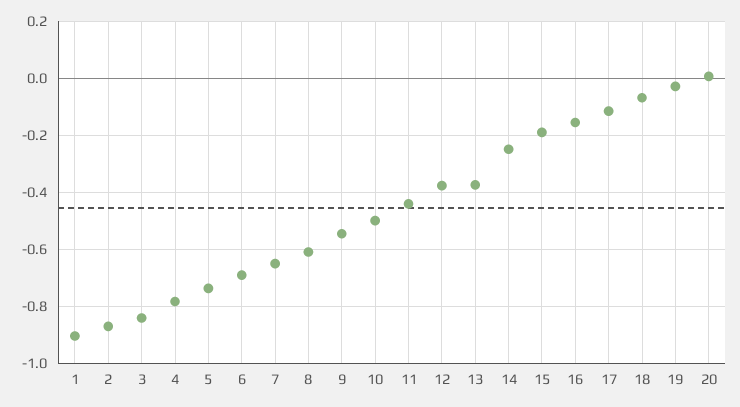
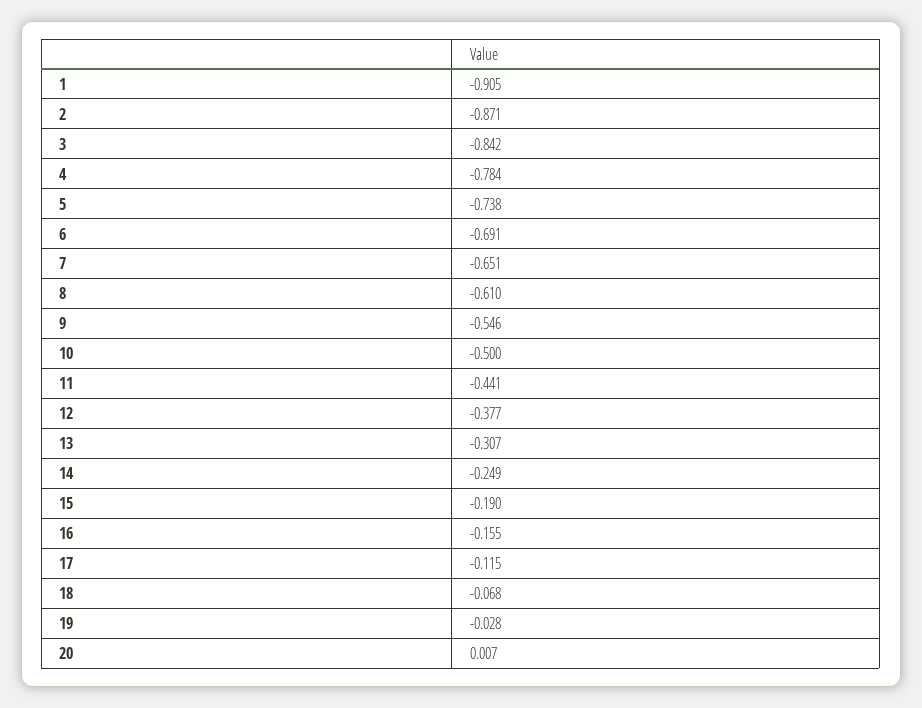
  {
    "1": -0.905,
    "2": -0.871,
    "3": -0.842,
    "4": -0.784,
    "5": -0.738,
    "6": -0.691,
    "7": -0.651,
    "8": -0.61,
    "9": -0.546,
    "10": -0.5,
    "11": -0.441,
    "12": -0.377,
-   "13": -0.375,
+   "13": -0.307,
    "14": -0.249,
    "15": -0.19,
    "16": -0.155,
    "17": -0.115,
    "18": -0.068,
    "19": -0.028,
    "20": 0.007
  }

